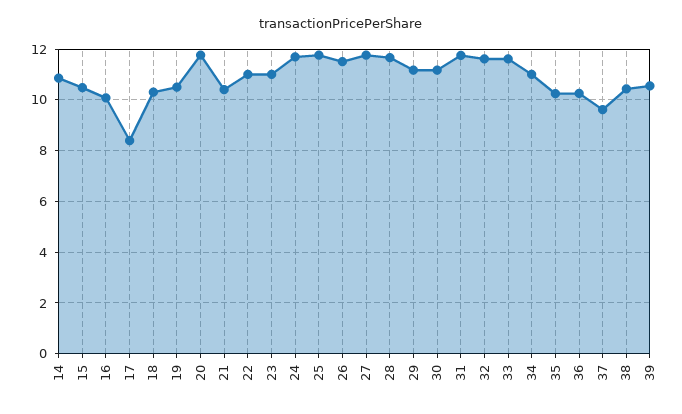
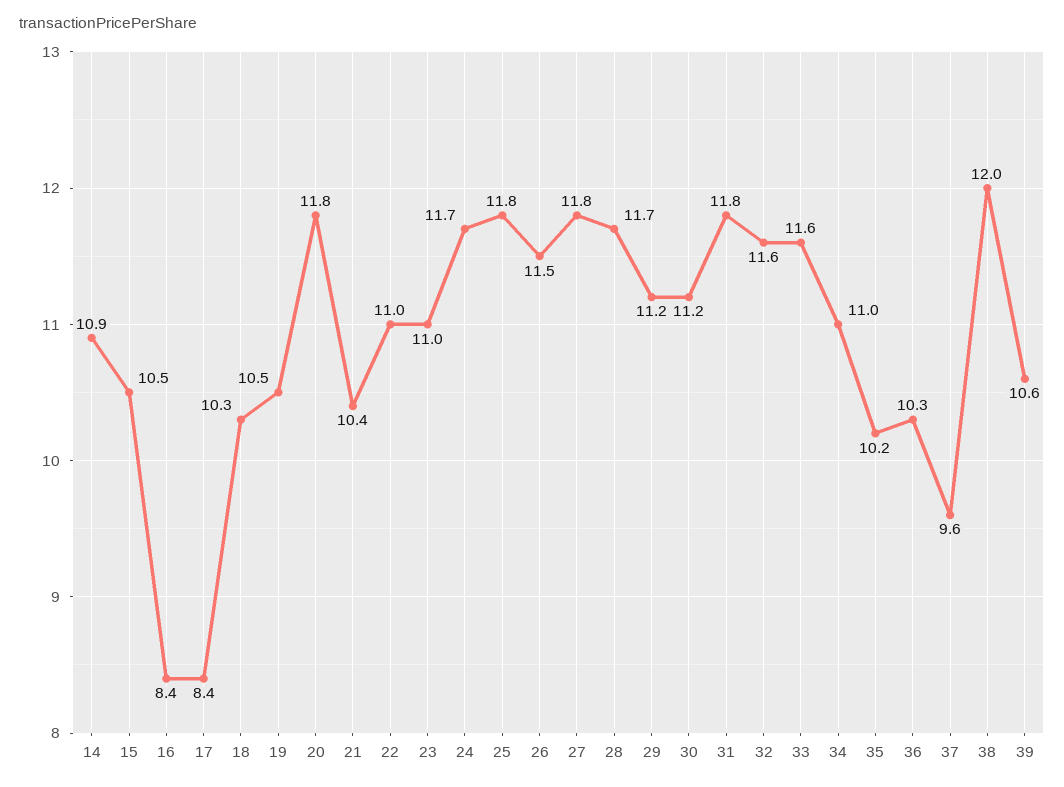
  {
    "14": 10.9,
    "15": 10.5,
-   "16": 10,
+   "16": 8.4,
    "17": 8.4,
    "18": 10.3,
    "19": 10.5,
    "20": 11.8,
    "21": 10.4,
    "22": 11,
    "23": 11,
    "24": 11.7,
    "25": 11.8,
    "26": 11.5,
    "27": 11.8,
    "28": 11.7,
    "29": 11.2,
    "30": 11.2,
    "31": 11.8,
    "32": 11.6,
    "33": 11.6,
    "34": 11,
    "35": 10.2,
    "36": 10.3,
    "37": 9.6,
-   "38": 10.5,
+   "38": 12,
    "39": 10.6
  }

